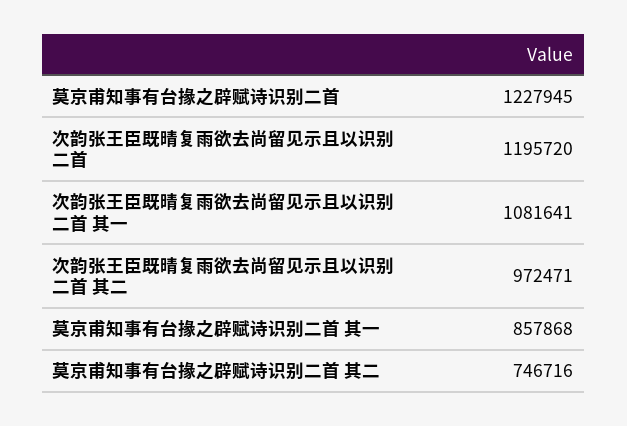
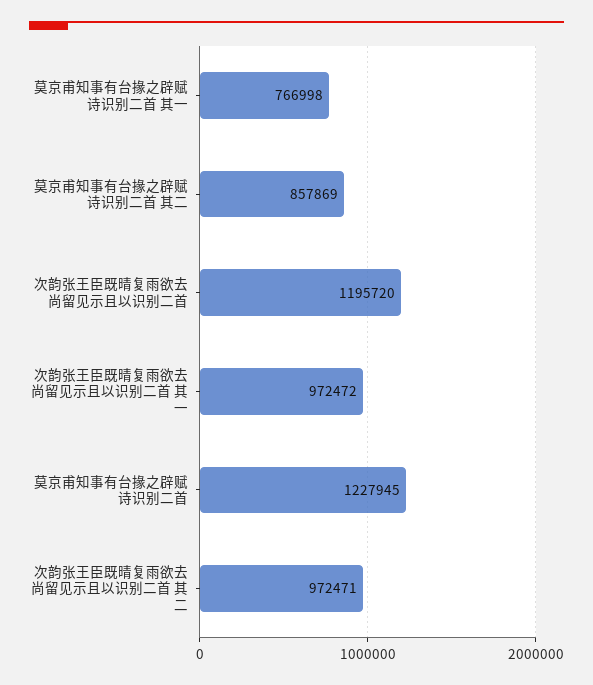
  {
    "莫京甫知事有台掾之辟赋诗识别二首": 1227945,
    "次韵张王臣既晴复雨欲去尚留见示且以识别二首": 1195720,
-   "次韵张王臣既晴复雨欲去尚留见示且以识别二首 其一": 1081641,
+   "次韵张王臣既晴复雨欲去尚留见示且以识别二首 其一": 972472,
    "次韵张王臣既晴复雨欲去尚留见示且以识别二首 其二": 972471,
-   "莫京甫知事有台掾之辟赋诗识别二首 其一": 857868,
+   "莫京甫知事有台掾之辟赋诗识别二首 其一": 766998,
-   "莫京甫知事有台掾之辟赋诗识别二首 其二": 746716
+   "莫京甫知事有台掾之辟赋诗识别二首 其二": 857869
  }

